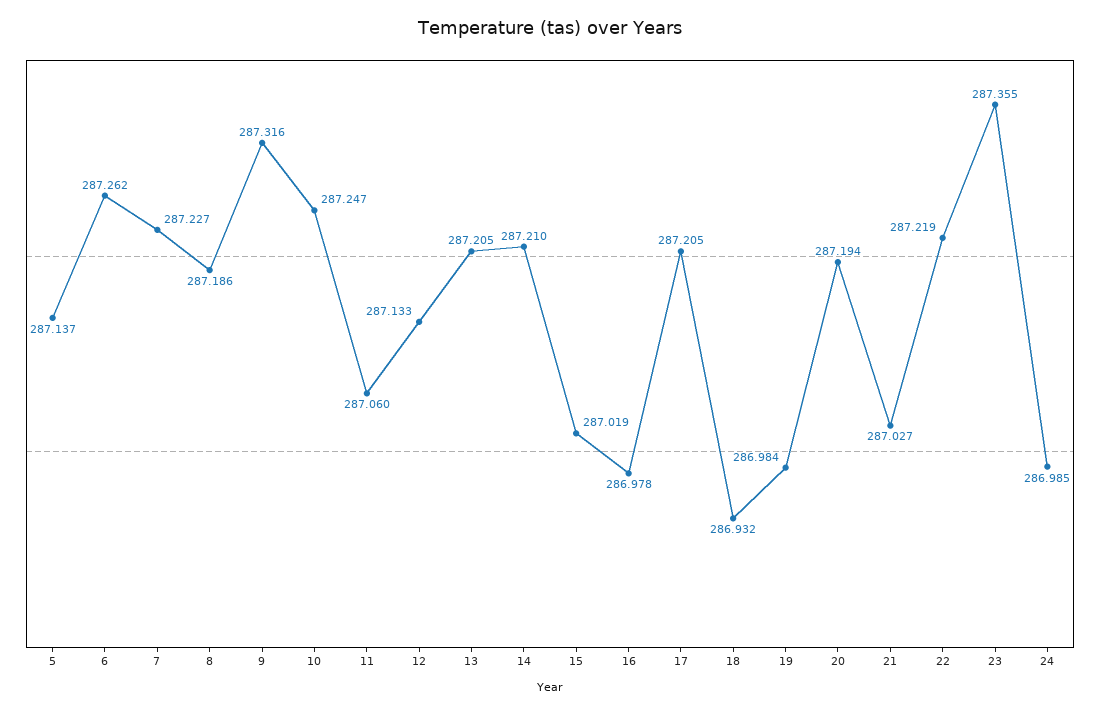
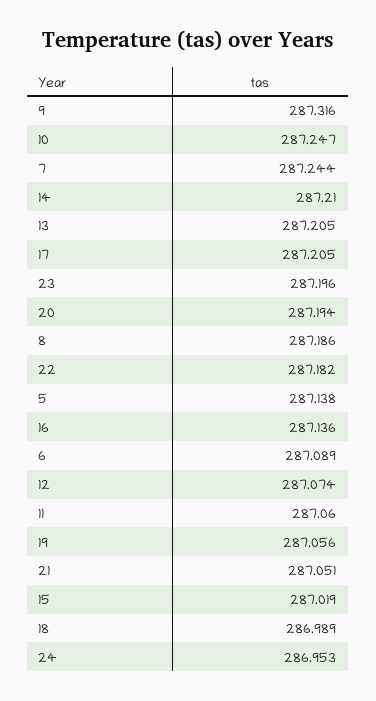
  {
-   "5": 287.137,
+   "5": 287.138,
-   "6": 287.262,
+   "6": 287.089,
-   "7": 287.227,
+   "7": 287.244,
    "8": 287.186,
    "9": 287.316,
    "10": 287.247,
    "11": 287.06,
-   "12": 287.133,
+   "12": 287.074,
    "13": 287.205,
    "14": 287.21,
    "15": 287.019,
-   "16": 286.978,
+   "16": 287.136,
    "17": 287.205,
-   "18": 286.932,
+   "18": 286.989,
-   "19": 286.984,
+   "19": 287.056,
    "20": 287.194,
-   "21": 287.027,
+   "21": 287.051,
-   "22": 287.219,
+   "22": 287.182,
-   "23": 287.355,
+   "23": 287.196,
-   "24": 286.985
+   "24": 286.953
  }

